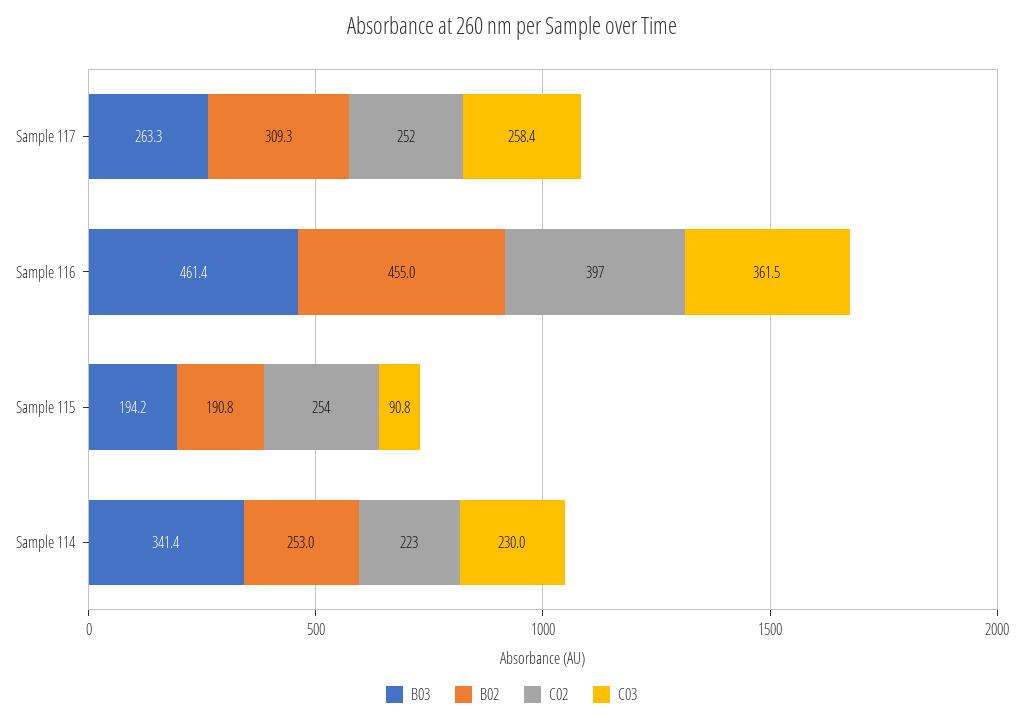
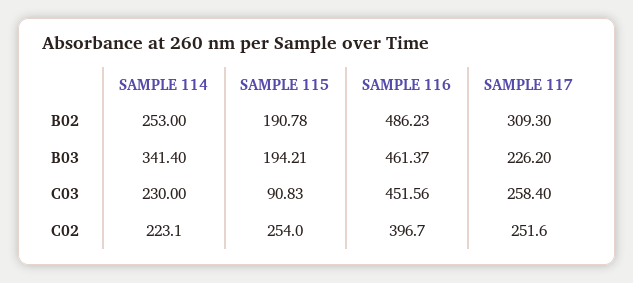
  {
    "B03": {
-     "Sample 117": 263.3,
+     "Sample 117": 226.2,
      "Sample 116": 461.37,
      "Sample 115": 194.21,
      "Sample 114": 341.4
    },
    "B02": {
      "Sample 117": 309.3,
-     "Sample 116": 455,
+     "Sample 116": 486.23,
      "Sample 115": 190.78,
      "Sample 114": 253
    },
    "C02": {
      "Sample 117": 251.6,
      "Sample 116": 396.7,
      "Sample 115": 254,
      "Sample 114": 223.1
    },
    "C03": {
      "Sample 117": 258.4,
-     "Sample 116": 361.5,
+     "Sample 116": 451.56,
      "Sample 115": 90.83,
      "Sample 114": 230
    }
  }

